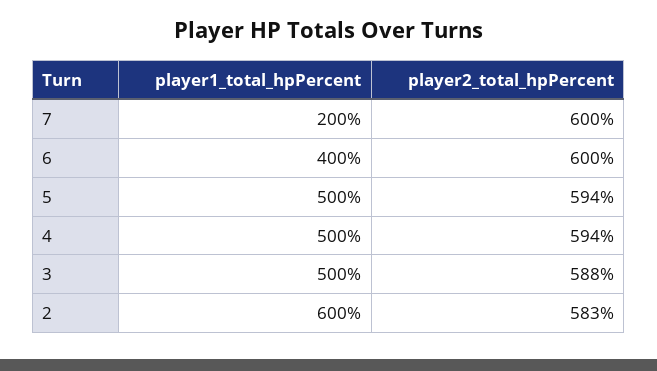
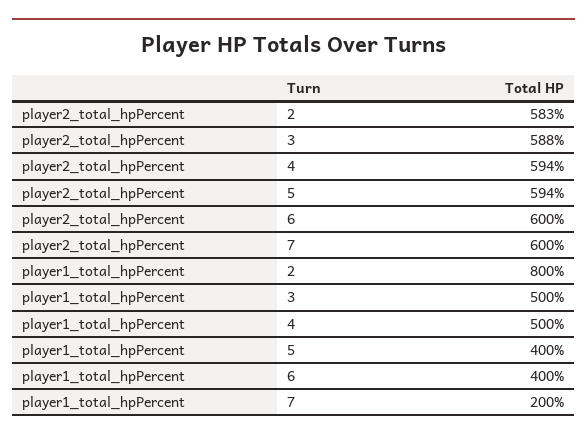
  {
    "player1_total_hpPercent": {
      "7": 200,
      "6": 400,
-     "5": 500,
+     "5": 400,
      "4": 500,
      "3": 500,
-     "2": 600
+     "2": 800
    },
    "player2_total_hpPercent": {
      "7": 600,
      "6": 600,
      "5": 594,
      "4": 594,
      "3": 588,
      "2": 583
    }
  }

